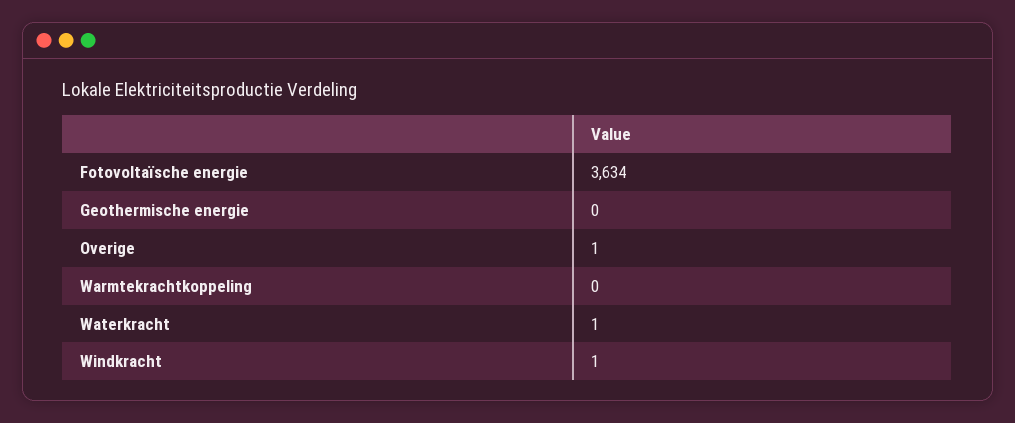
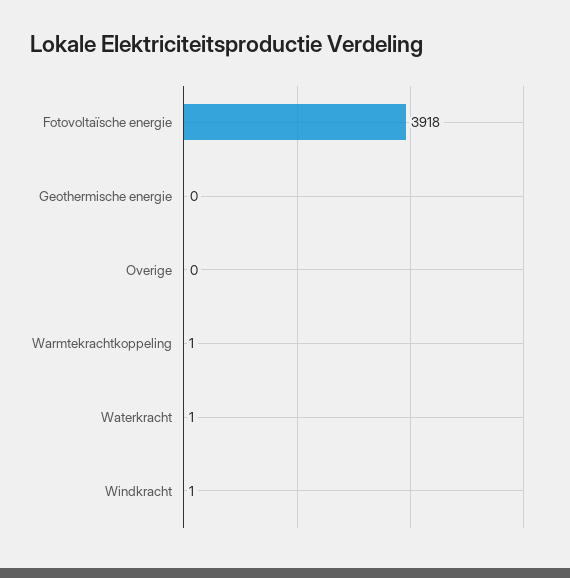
  {
-   "Fotovoltaïsche energie": 3634,
+   "Fotovoltaïsche energie": 3918,
    "Geothermische energie": 0,
-   "Overige": 1,
+   "Overige": 0,
-   "Warmtekrachtkoppeling": 0,
+   "Warmtekrachtkoppeling": 1,
    "Waterkracht": 1,
    "Windkracht": 1
  }

